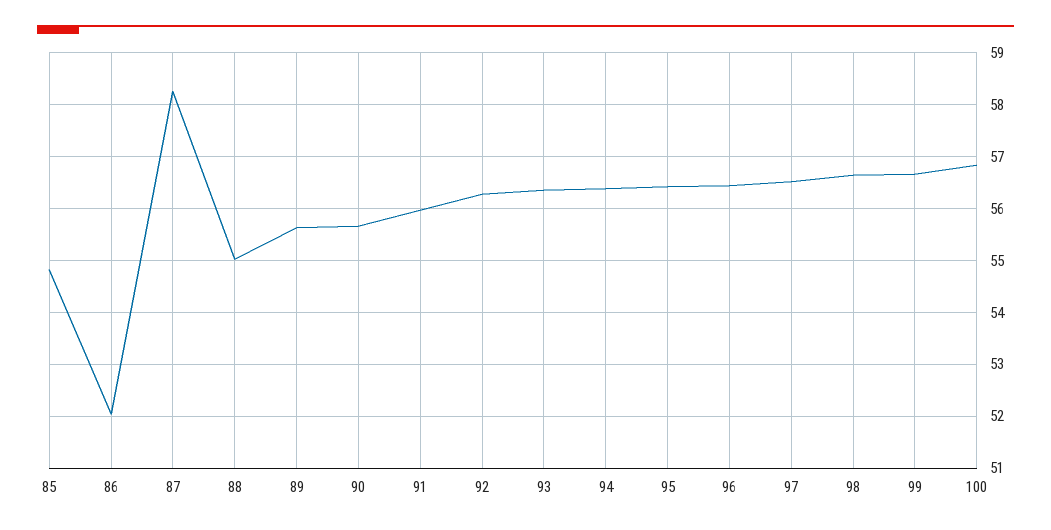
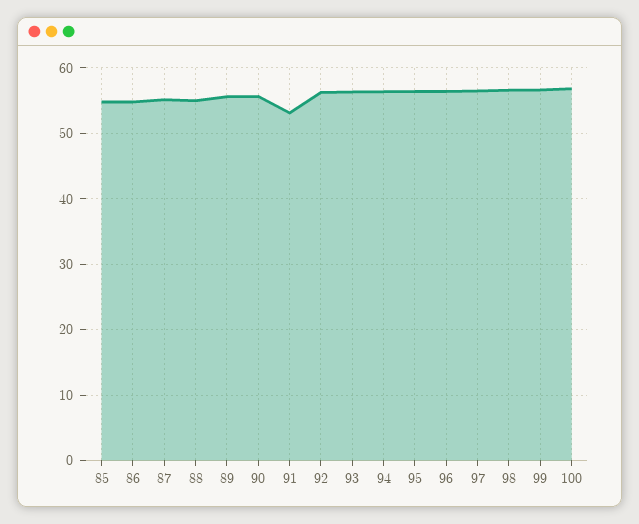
  {
    "85": 54.8,
-   "86": 52,
+   "86": 55,
-   "87": 58.2,
+   "87": 55,
    "88": 55,
    "89": 55.6,
    "90": 55.6,
-   "91": 56,
+   "91": 53,
    "92": 56.2,
    "93": 56.4,
    "94": 56.4,
    "95": 56.4,
    "96": 56.4,
    "97": 56.6,
    "98": 56.6,
    "99": 56.6,
    "100": 56.8
  }

